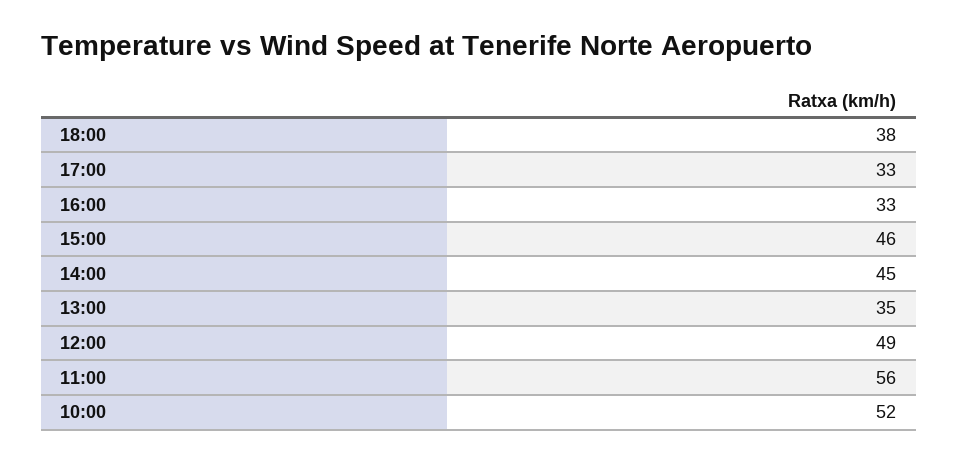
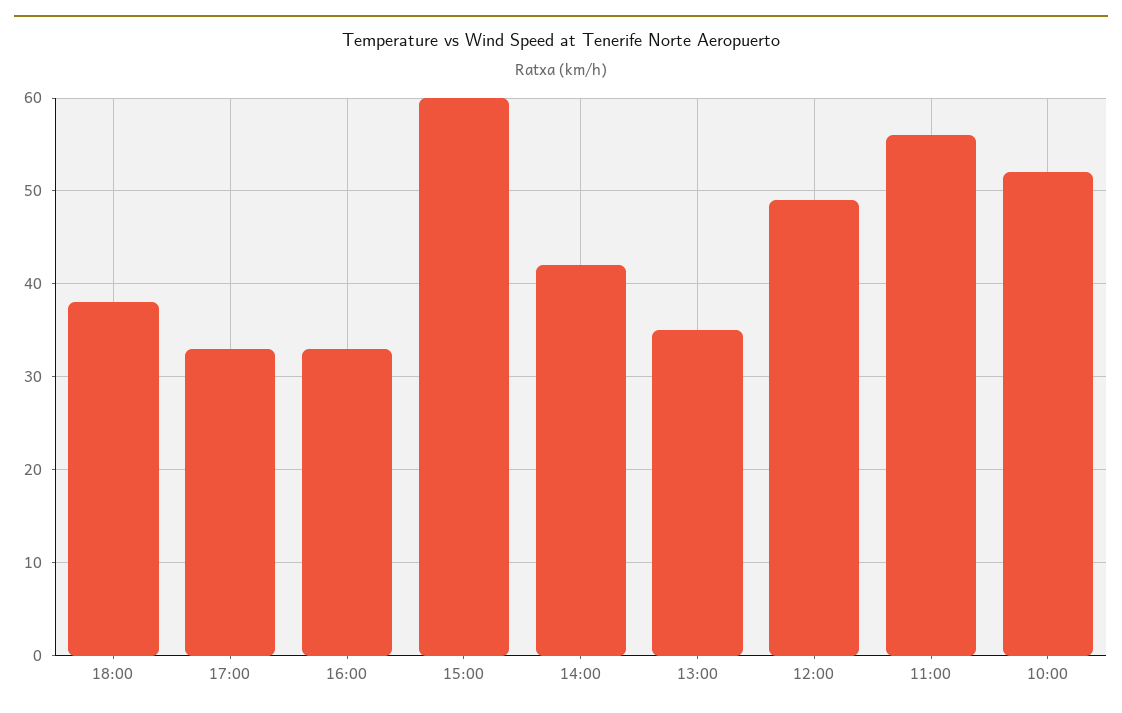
  {
    "18:00": 38,
    "17:00": 33,
    "16:00": 33,
-   "15:00": 46,
+   "15:00": 60,
-   "14:00": 45,
+   "14:00": 42,
    "13:00": 35,
    "12:00": 49,
    "11:00": 56,
    "10:00": 52
  }

